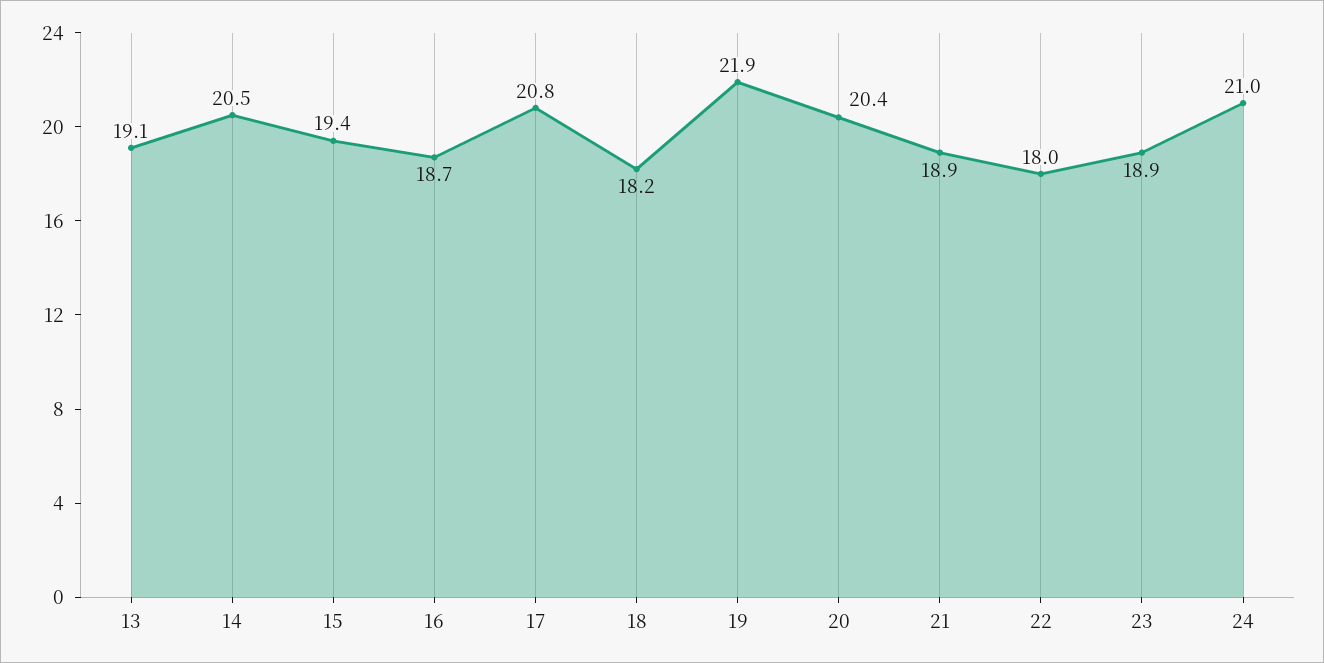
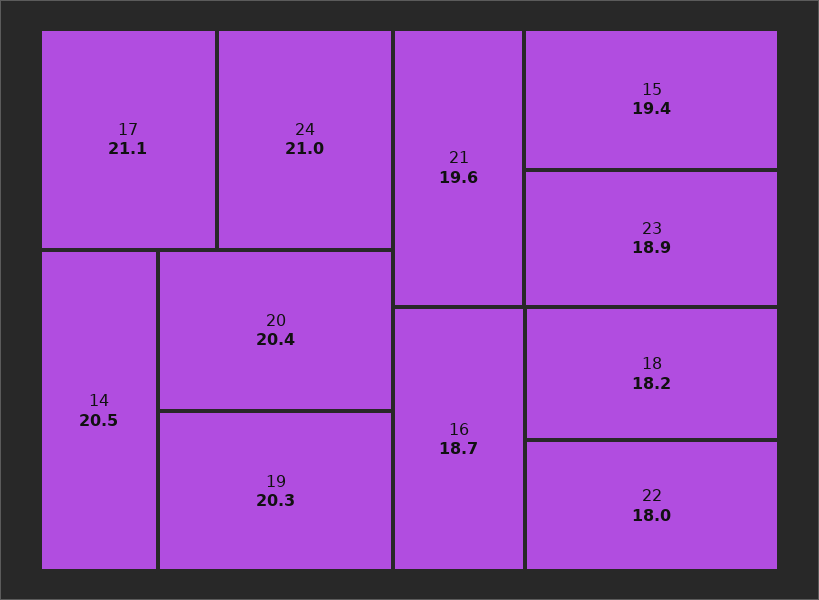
  {
-   "13": 19.1,
    "14": 20.5,
    "15": 19.4,
    "16": 18.7,
-   "17": 20.8,
+   "17": 21.1,
    "18": 18.2,
-   "19": 21.9,
+   "19": 20.3,
    "20": 20.4,
-   "21": 18.9,
+   "21": 19.6,
    "22": 18,
    "23": 18.9,
    "24": 21
  }

